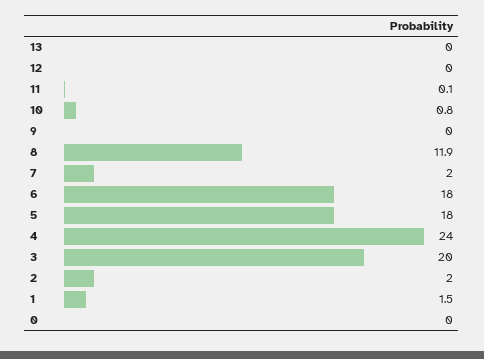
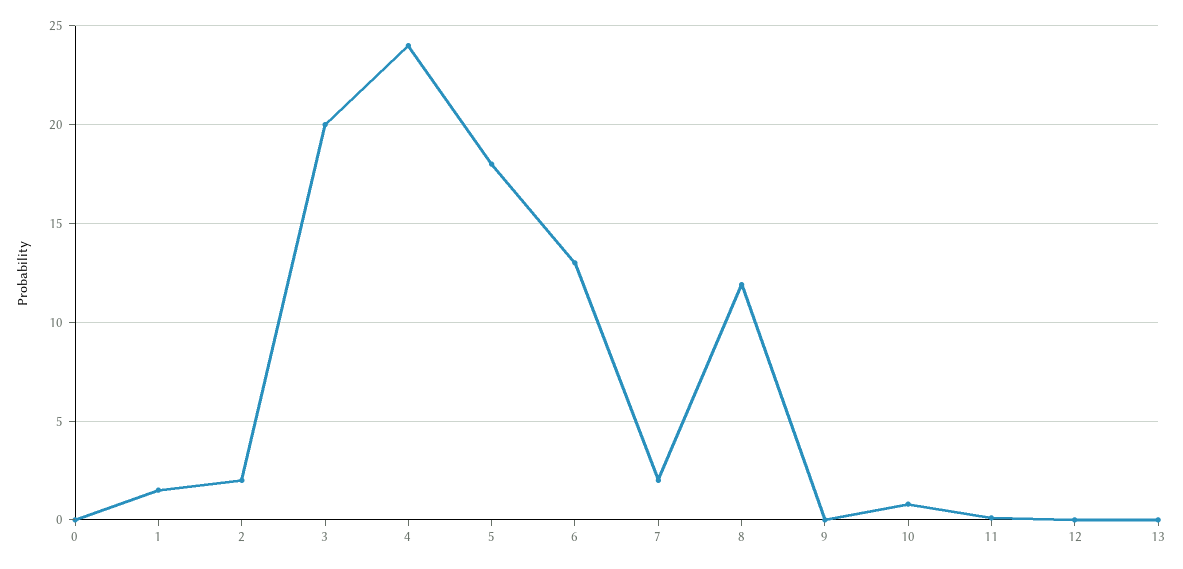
  {
    "13": 0,
    "12": 0,
    "11": 0.1,
    "10": 0.8,
    "9": 0,
    "8": 11.9,
    "7": 2,
-   "6": 18,
+   "6": 13,
    "5": 18,
    "4": 24,
    "3": 20,
    "2": 2,
    "1": 1.5,
    "0": 0
  }

